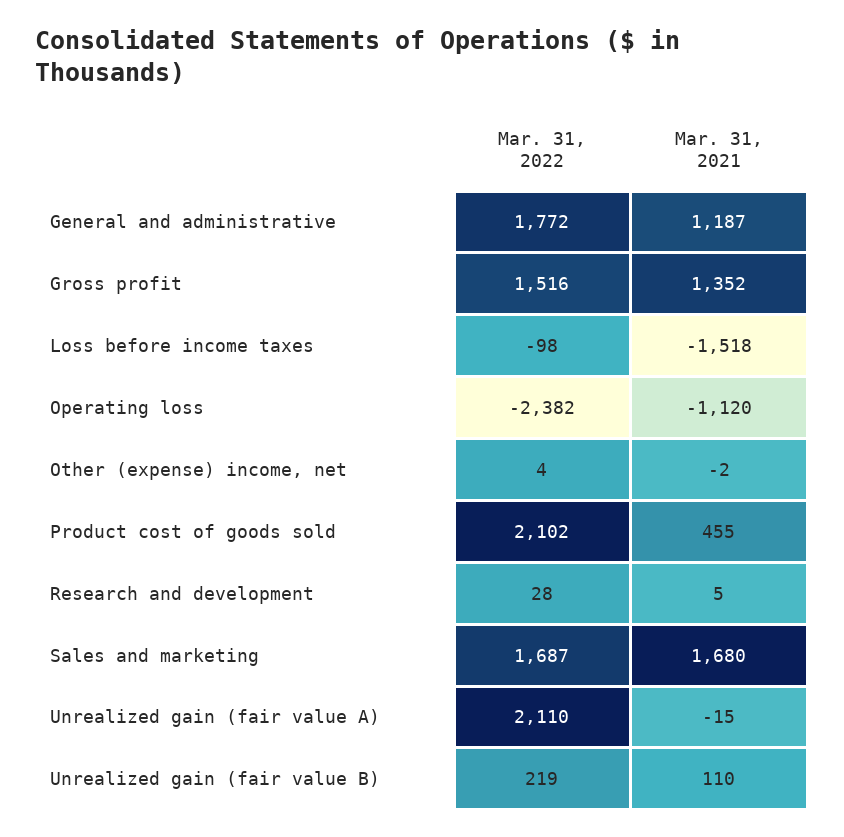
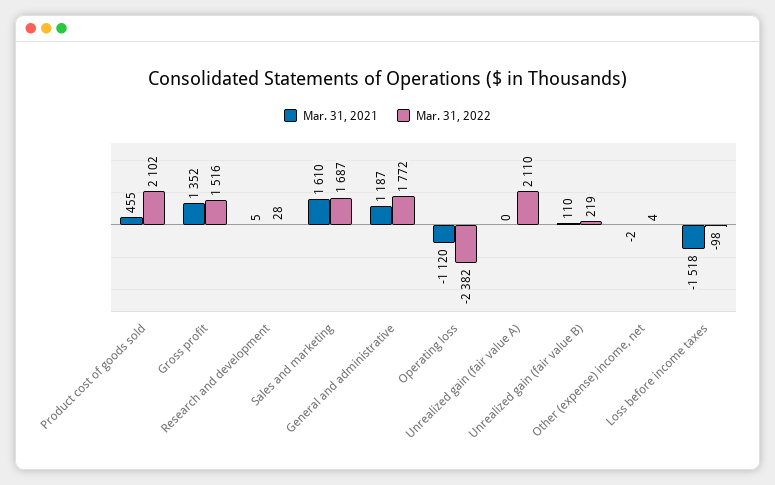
  {
    "Mar. 31, 2022": {
      "General and administrative": 1772,
      "Gross profit": 1516,
      "Loss before income taxes": -98,
      "Operating loss": -2382,
      "Other (expense) income, net": 4,
      "Product cost of goods sold": 2102,
      "Research and development": 28,
      "Sales and marketing": 1687,
      "Unrealized gain (fair value A)": 2110,
      "Unrealized gain (fair value B)": 219
    },
    "Mar. 31, 2021": {
      "General and administrative": 1187,
      "Gross profit": 1352,
      "Loss before income taxes": -1518,
      "Operating loss": -1120,
      "Other (expense) income, net": -2,
      "Product cost of goods sold": 455,
      "Research and development": 5,
-     "Sales and marketing": 1680,
+     "Sales and marketing": 1610,
-     "Unrealized gain (fair value A)": -15,
+     "Unrealized gain (fair value A)": 0,
      "Unrealized gain (fair value B)": 110
    }
  }

